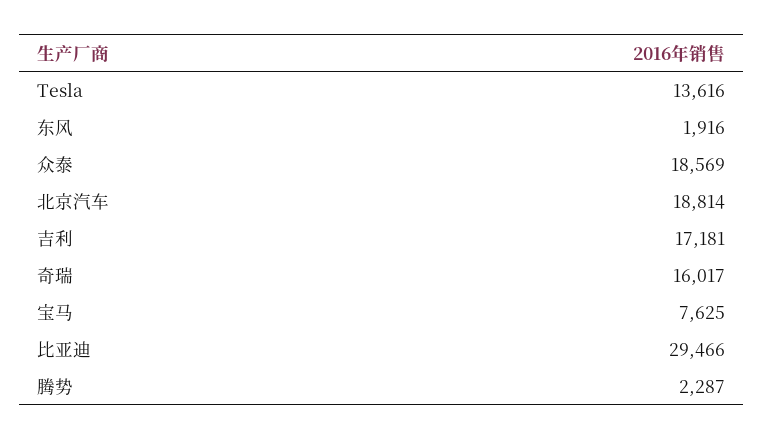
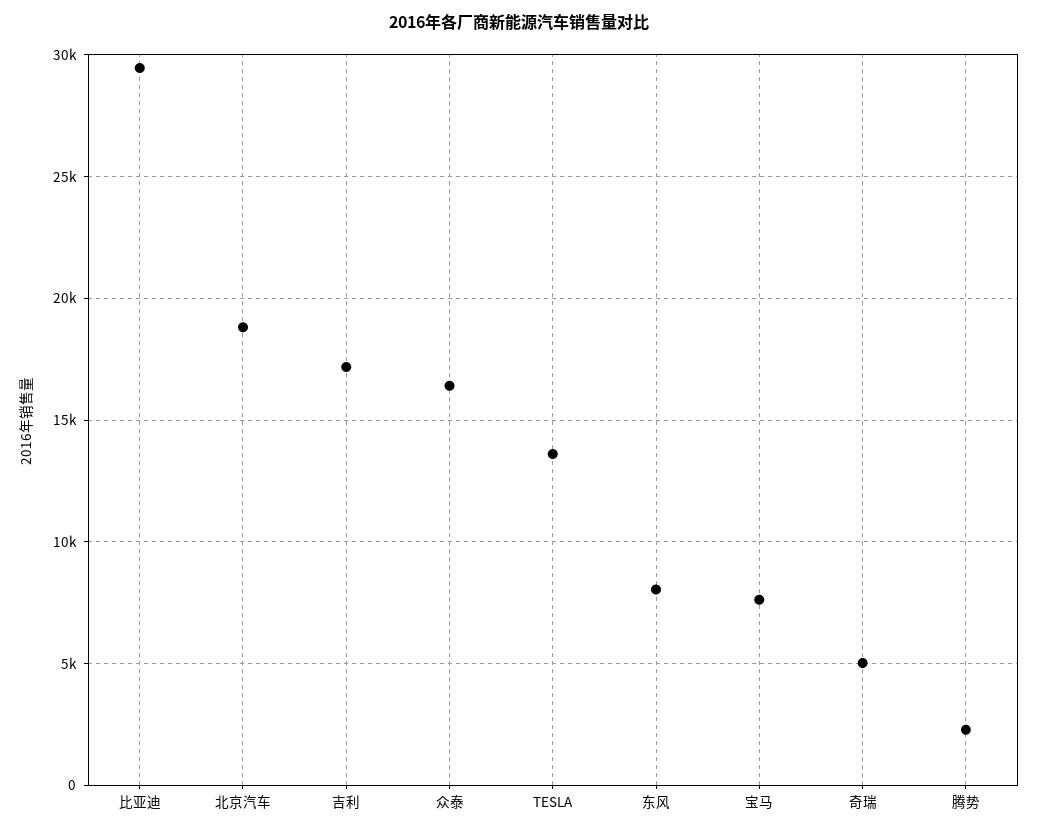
  {
    "Tesla": 13616,
-   "东风": 1916,
+   "东风": 8000,
-   "众泰": 18569,
+   "众泰": 16500,
    "北京汽车": 18814,
    "吉利": 17181,
-   "奇瑞": 16017,
+   "奇瑞": 5000,
    "宝马": 7625,
    "比亚迪": 29466,
    "腾势": 2287
  }

